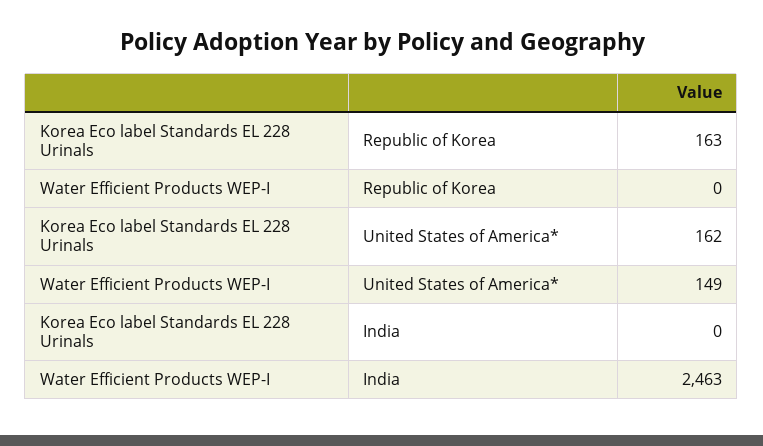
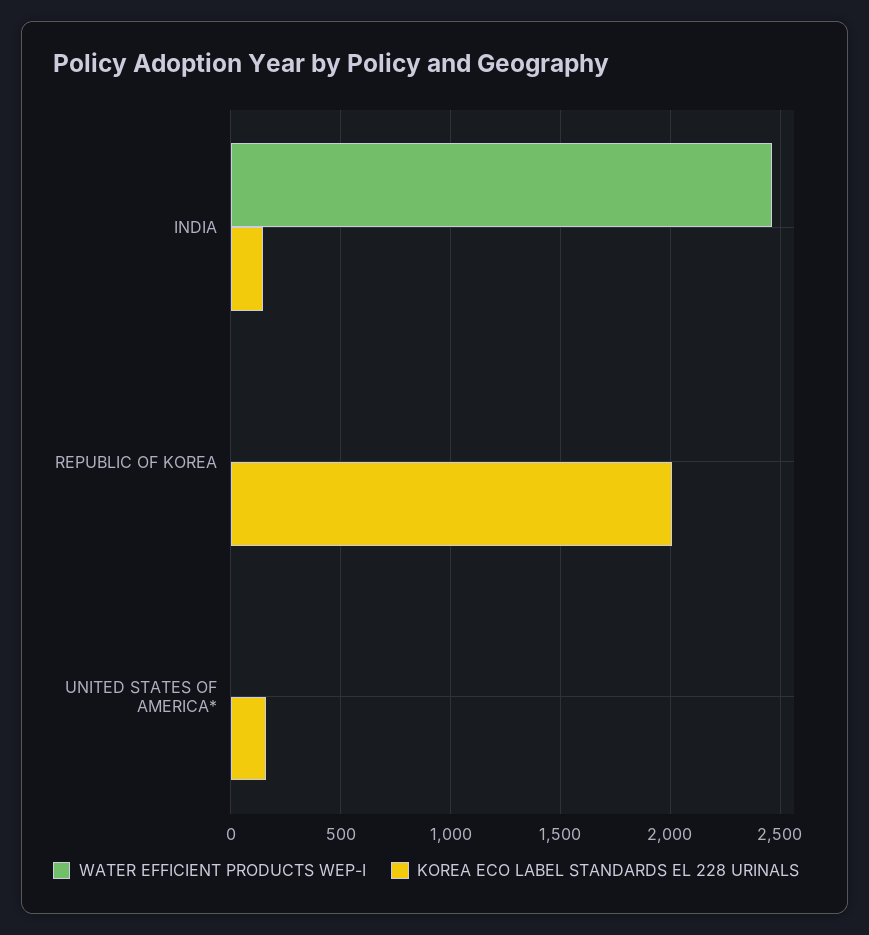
  {
    "Korea Eco label Standards EL 228 Urinals": {
-     "Republic of Korea": 163,
+     "Republic of Korea": 2000,
      "United States of America*": 162,
-     "India": 0
+     "India": 150
    },
    "Water Efficient Products WEP-I": {
      "Republic of Korea": 0,
-     "United States of America*": 149,
+     "United States of America*": 0,
      "India": 2463
    }
  }

